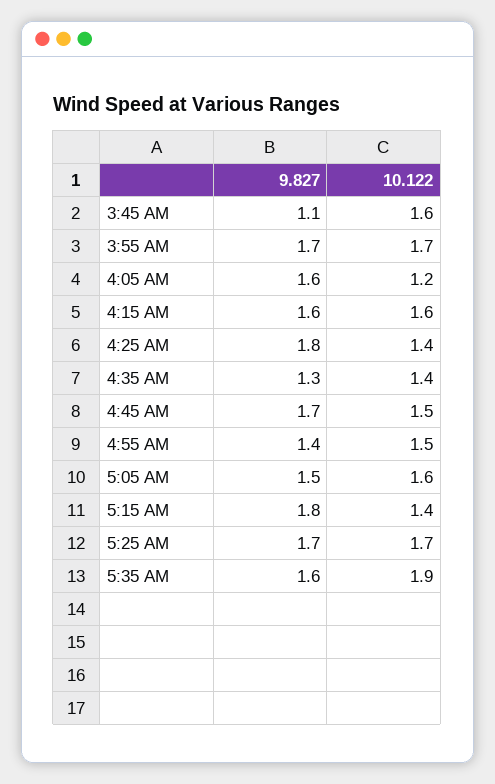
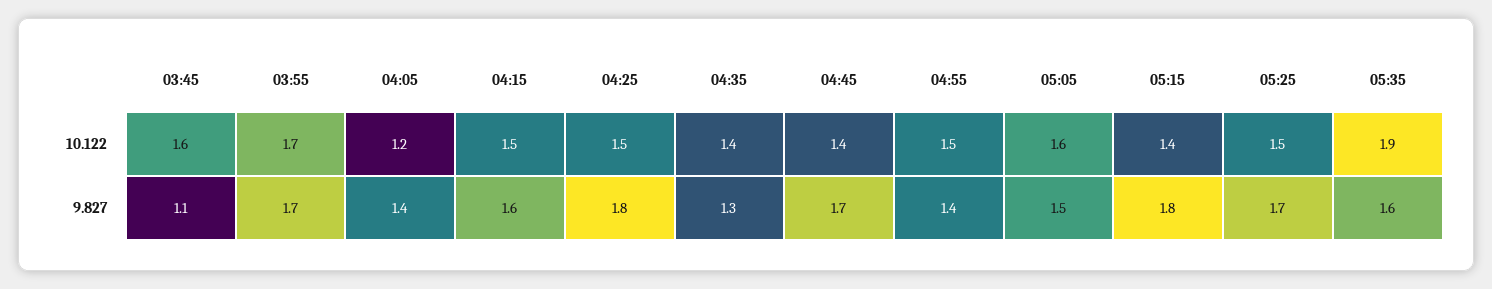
  {
    "9.827": {
      "3:45 AM": 1.1,
      "3:55 AM": 1.7,
-     "4:05 AM": 1.6,
+     "4:05 AM": 1.4,
      "4:15 AM": 1.6,
      "4:25 AM": 1.8,
      "4:35 AM": 1.3,
      "4:45 AM": 1.7,
      "4:55 AM": 1.4,
      "5:05 AM": 1.5,
      "5:15 AM": 1.8,
      "5:25 AM": 1.7,
      "5:35 AM": 1.6
    },
    "10.122": {
      "3:45 AM": 1.6,
      "3:55 AM": 1.7,
      "4:05 AM": 1.2,
-     "4:15 AM": 1.6,
+     "4:15 AM": 1.5,
-     "4:25 AM": 1.4,
+     "4:25 AM": 1.5,
      "4:35 AM": 1.4,
-     "4:45 AM": 1.5,
+     "4:45 AM": 1.4,
      "4:55 AM": 1.5,
      "5:05 AM": 1.6,
      "5:15 AM": 1.4,
-     "5:25 AM": 1.7,
+     "5:25 AM": 1.5,
      "5:35 AM": 1.9
    }
  }

